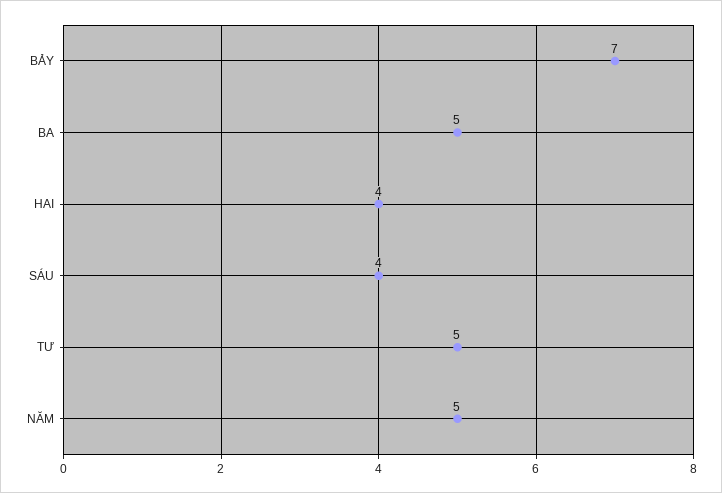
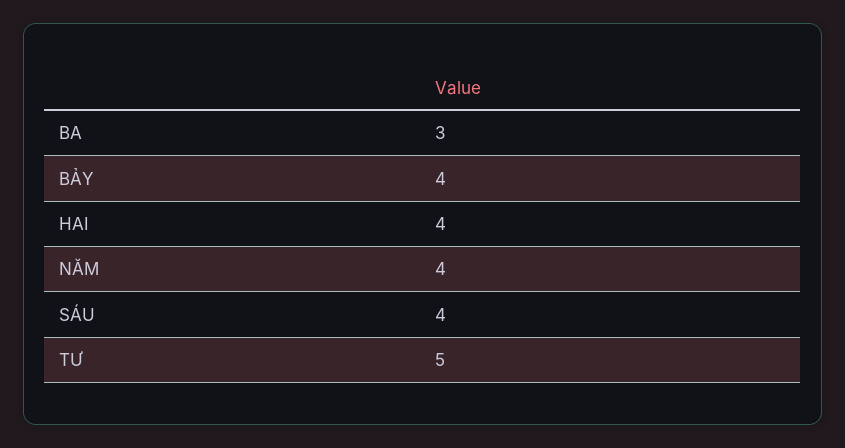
  {
-   "BẢY": 7,
+   "BẢY": 4,
-   "BA": 5,
+   "BA": 3,
    "HAI": 4,
    "SÁU": 4,
    "TƯ": 5,
-   "NĂM": 5
+   "NĂM": 4
  }

